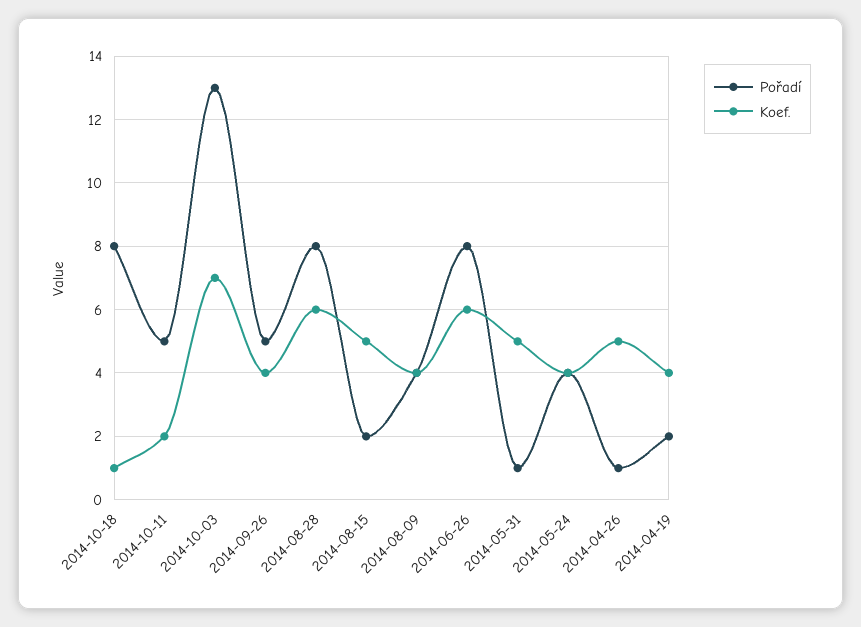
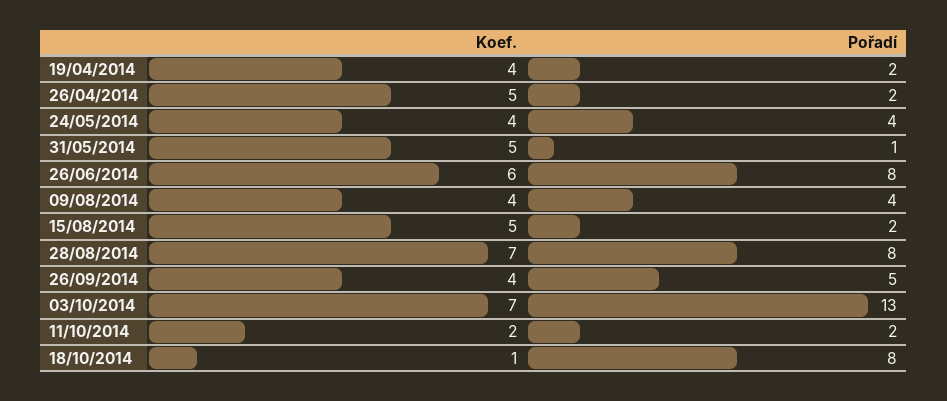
  {
    "Pořadí": {
      "2014-10-18": 8,
-     "2014-10-11": 5,
+     "2014-10-11": 2,
      "2014-10-03": 13,
      "2014-09-26": 5,
      "2014-08-28": 8,
      "2014-08-15": 2,
      "2014-08-09": 4,
      "2014-06-26": 8,
      "2014-05-31": 1,
      "2014-05-24": 4,
-     "2014-04-26": 1,
+     "2014-04-26": 2,
      "2014-04-19": 2
    },
    "Koef.": {
      "2014-10-18": 1,
      "2014-10-11": 2,
      "2014-10-03": 7,
      "2014-09-26": 4,
-     "2014-08-28": 6,
+     "2014-08-28": 7,
      "2014-08-15": 5,
      "2014-08-09": 4,
      "2014-06-26": 6,
      "2014-05-31": 5,
      "2014-05-24": 4,
      "2014-04-26": 5,
      "2014-04-19": 4
    }
  }

